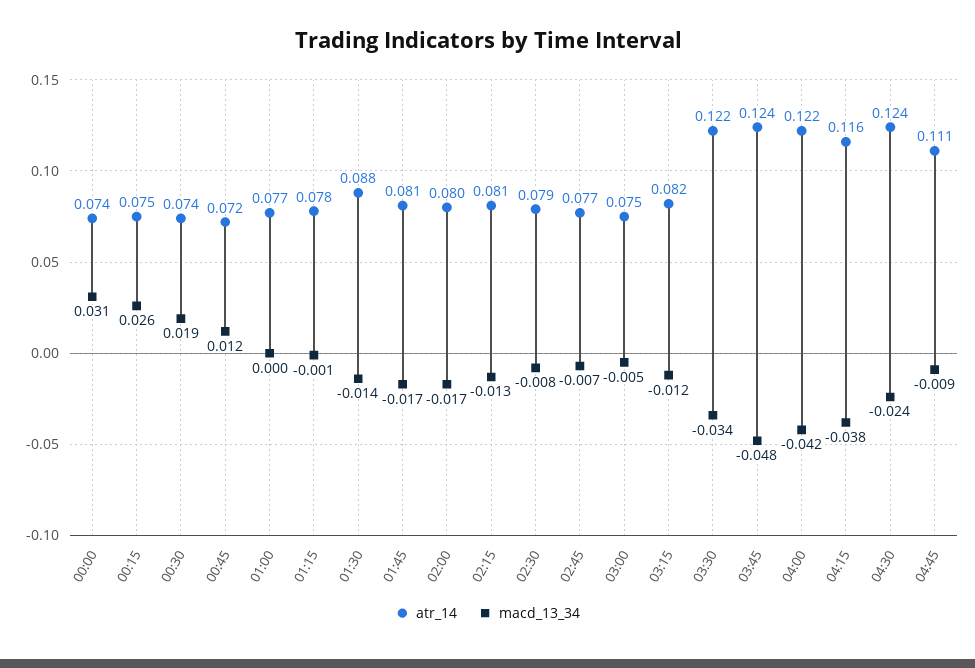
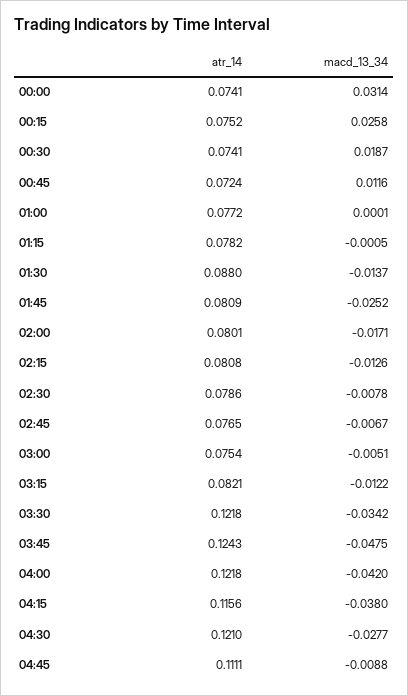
  {
    "atr_14": {
      "00:00": 0.0741,
      "00:15": 0.0752,
      "00:30": 0.0741,
      "00:45": 0.0724,
      "01:00": 0.0772,
      "01:15": 0.0782,
      "01:30": 0.088,
      "01:45": 0.0809,
      "02:00": 0.0801,
      "02:15": 0.0808,
      "02:30": 0.0786,
      "02:45": 0.0765,
      "03:00": 0.0754,
      "03:15": 0.0821,
      "03:30": 0.1218,
      "03:45": 0.1243,
      "04:00": 0.1218,
      "04:15": 0.1156,
-     "04:30": 0.124,
+     "04:30": 0.121,
      "04:45": 0.1111
    },
    "macd_13_34": {
      "00:00": 0.0314,
      "00:15": 0.0258,
      "00:30": 0.0187,
      "00:45": 0.0116,
      "01:00": 0.0001,
      "01:15": -0.0005,
      "01:30": -0.0137,
-     "01:45": -0.017,
+     "01:45": -0.0252,
      "02:00": -0.0171,
      "02:15": -0.0126,
      "02:30": -0.0078,
      "02:45": -0.0067,
      "03:00": -0.0051,
      "03:15": -0.0122,
      "03:30": -0.0342,
      "03:45": -0.0475,
      "04:00": -0.042,
      "04:15": -0.038,
-     "04:30": -0.024,
+     "04:30": -0.0277,
      "04:45": -0.0088
    }
  }

